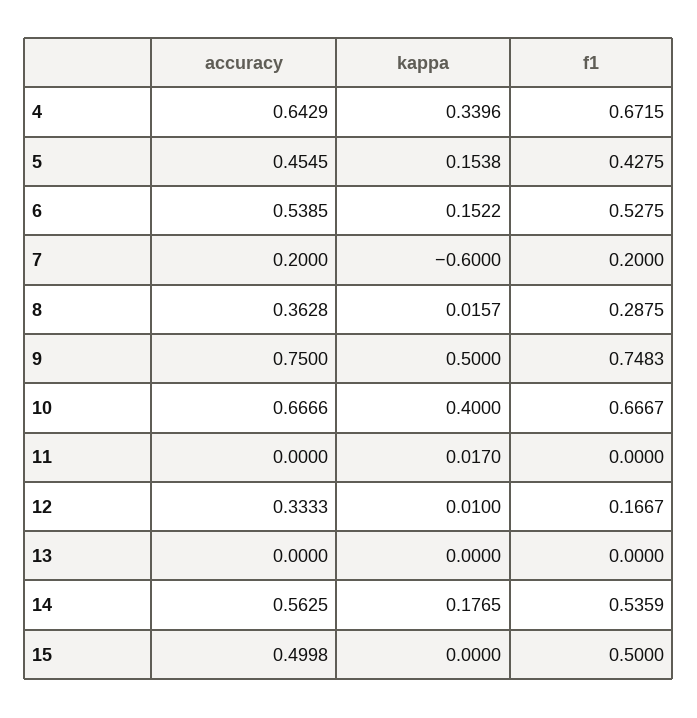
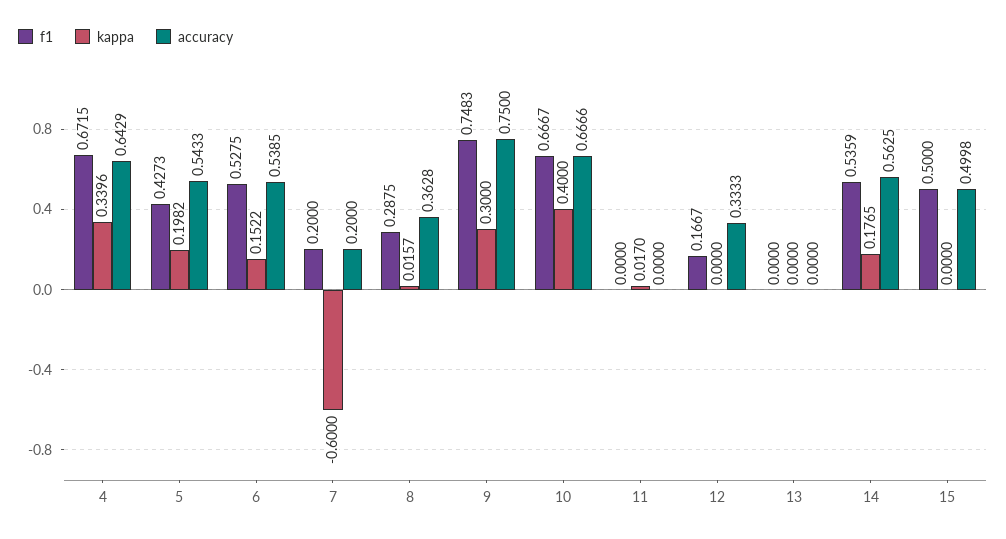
  {
    "accuracy": {
      "4": 0.6429,
-     "5": 0.4545,
+     "5": 0.5433,
      "6": 0.5385,
      "7": 0.2,
      "8": 0.3628,
      "9": 0.75,
      "10": 0.6666,
      "11": 0,
      "12": 0.3333,
      "13": 0,
      "14": 0.5625,
      "15": 0.4998
    },
    "kappa": {
      "4": 0.3396,
-     "5": 0.1538,
+     "5": 0.1982,
      "6": 0.1522,
      "7": -0.6,
      "8": 0.0157,
-     "9": 0.5,
+     "9": 0.3,
      "10": 0.4,
      "11": 0.017,
-     "12": 0.01,
+     "12": 0,
      "13": 0,
      "14": 0.1765,
      "15": 0
    },
    "f1": {
      "4": 0.6715,
-     "5": 0.4275,
+     "5": 0.4273,
      "6": 0.5275,
      "7": 0.2,
      "8": 0.2875,
      "9": 0.7483,
      "10": 0.6667,
      "11": 0,
      "12": 0.1667,
      "13": 0,
      "14": 0.5359,
      "15": 0.5
    }
  }

